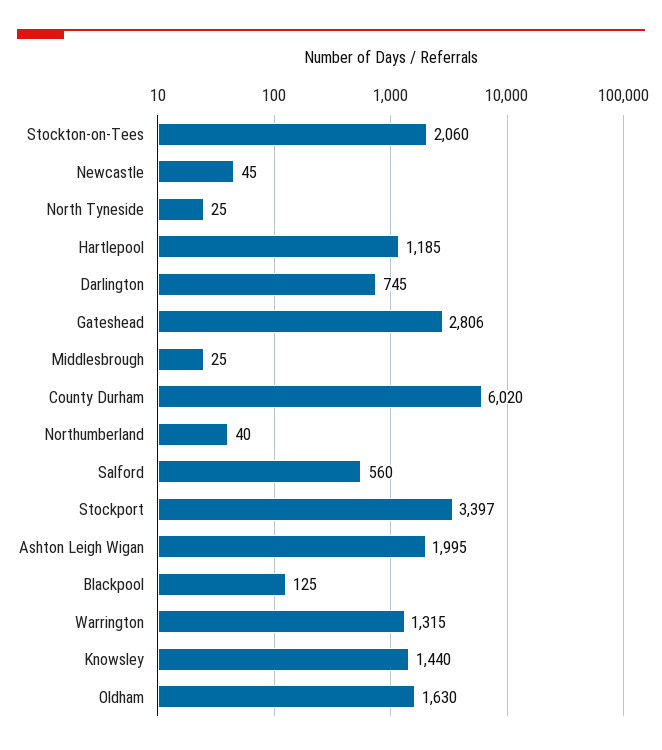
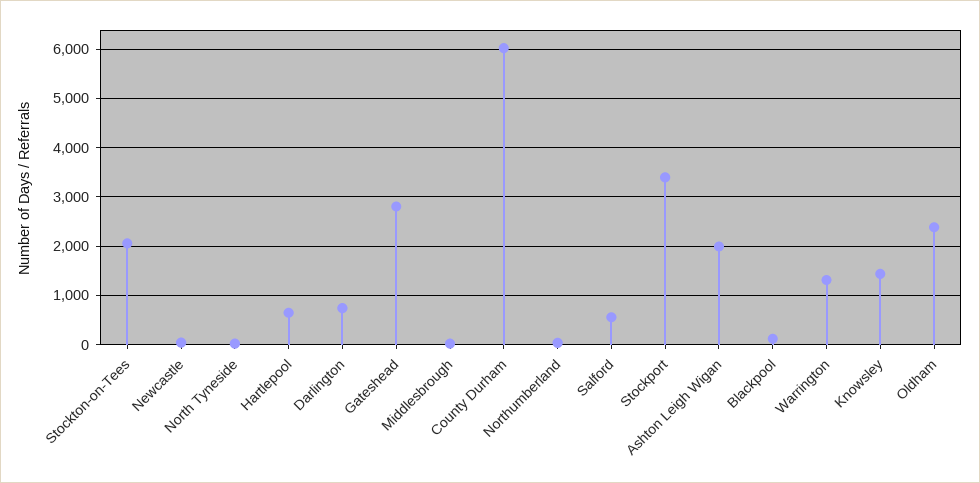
  {
    "Stockton-on-Tees": 2060,
    "Newcastle": 45,
    "North Tyneside": 25,
-   "Hartlepool": 1185,
+   "Hartlepool": 600,
    "Darlington": 745,
    "Gateshead": 2806,
    "Middlesbrough": 25,
    "County Durham": 6020,
    "Northumberland": 40,
    "Salford": 560,
    "Stockport": 3397,
    "Ashton Leigh Wigan": 1995,
    "Blackpool": 125,
    "Warrington": 1315,
    "Knowsley": 1440,
-   "Oldham": 1630
+   "Oldham": 2400
  }

